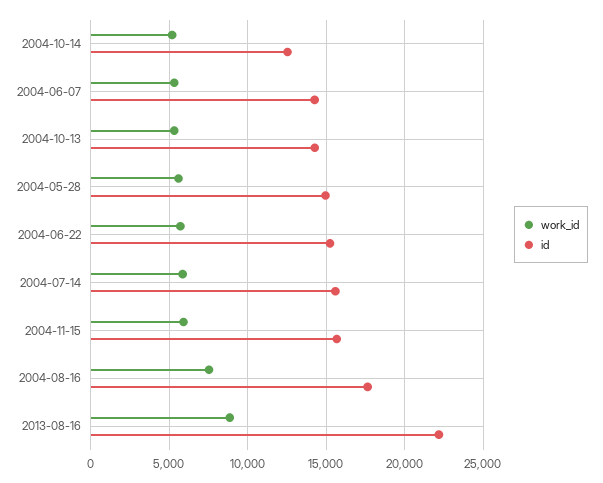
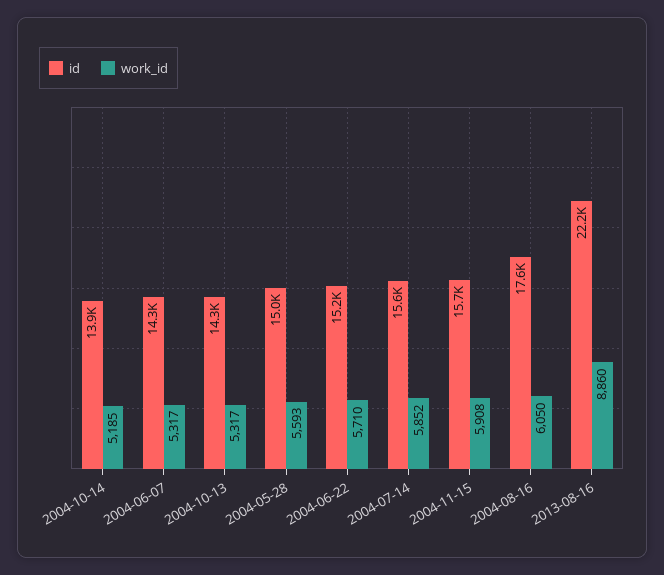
  {
    "work_id": {
      "2004-10-14": 5185,
      "2004-06-07": 5317,
      "2004-10-13": 5317,
      "2004-05-28": 5593,
      "2004-06-22": 5710,
      "2004-07-14": 5852,
      "2004-11-15": 5908,
-     "2004-08-16": 7500,
+     "2004-08-16": 6050,
      "2013-08-16": 8860
    },
    "id": {
-     "2004-10-14": 12500,
+     "2004-10-14": 13900,
      "2004-06-07": 14300,
      "2004-10-13": 14300,
      "2004-05-28": 15000,
      "2004-06-22": 15200,
      "2004-07-14": 15600,
      "2004-11-15": 15700,
      "2004-08-16": 17600,
      "2013-08-16": 22200
    }
  }

